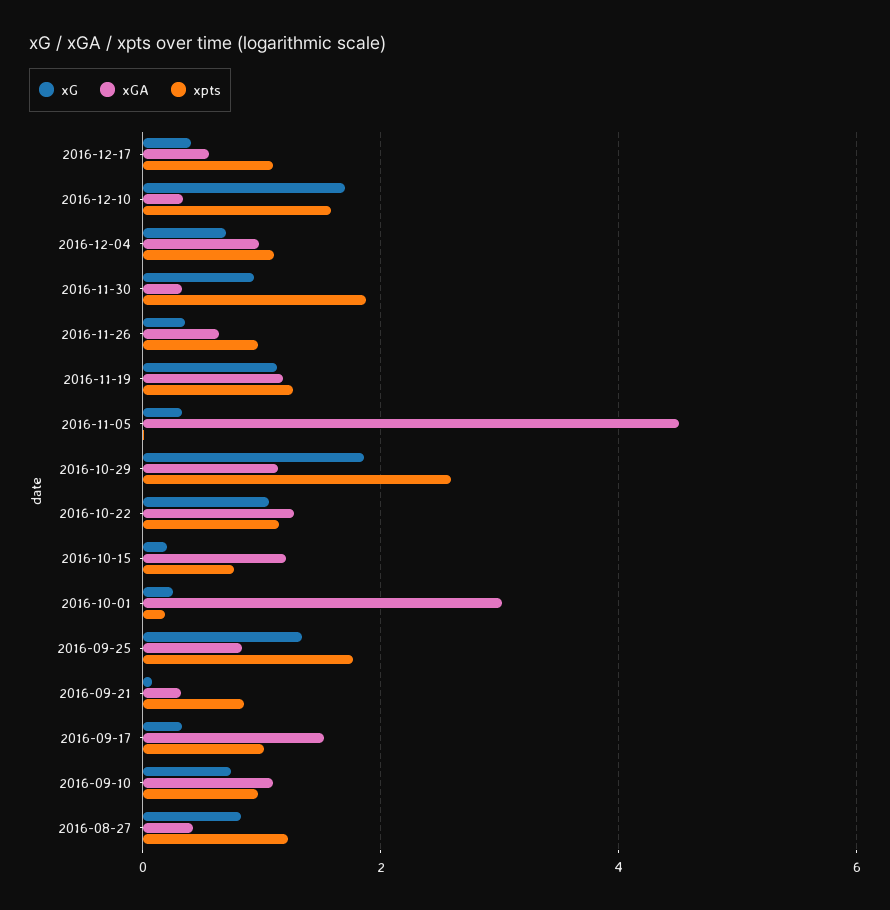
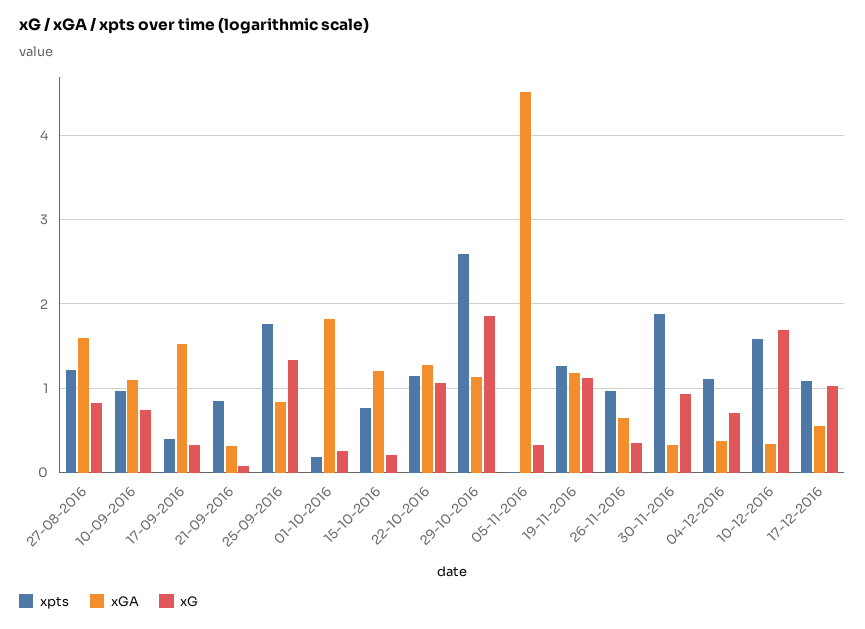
  {
    "xG": {
-     "2016-12-17": 0.4,
+     "2016-12-17": 1,
      "2016-12-10": 1.7,
      "2016-12-04": 0.7,
      "2016-11-30": 0.9,
      "2016-11-26": 0.4,
      "2016-11-19": 1.1,
      "2016-11-05": 0.3,
      "2016-10-29": 1.9,
      "2016-10-22": 1.1,
      "2016-10-15": 0.2,
      "2016-10-01": 0.3,
      "2016-09-25": 1.3,
      "2016-09-21": 0.1,
      "2016-09-17": 0.3,
      "2016-09-10": 0.7,
      "2016-08-27": 0.8
    },
    "xGA": {
      "2016-12-17": 0.6,
      "2016-12-10": 0.3,
-     "2016-12-04": 1,
+     "2016-12-04": 0.4,
      "2016-11-30": 0.3,
      "2016-11-26": 0.6,
      "2016-11-19": 1.2,
      "2016-11-05": 4.5,
      "2016-10-29": 1.1,
      "2016-10-22": 1.3,
      "2016-10-15": 1.2,
-     "2016-10-01": 3,
+     "2016-10-01": 1.8,
      "2016-09-25": 0.8,
      "2016-09-21": 0.3,
      "2016-09-17": 1.5,
      "2016-09-10": 1.1,
-     "2016-08-27": 0.4
+     "2016-08-27": 1.6
    },
    "xpts": {
      "2016-12-17": 1.1,
      "2016-12-10": 1.6,
      "2016-12-04": 1.1,
      "2016-11-30": 1.9,
      "2016-11-26": 1,
      "2016-11-19": 1.3,
      "2016-11-05": 0,
      "2016-10-29": 2.6,
      "2016-10-22": 1.1,
      "2016-10-15": 0.8,
      "2016-10-01": 0.2,
      "2016-09-25": 1.8,
      "2016-09-21": 0.8,
-     "2016-09-17": 1,
+     "2016-09-17": 0.4,
      "2016-09-10": 1,
      "2016-08-27": 1.2
    }
  }

